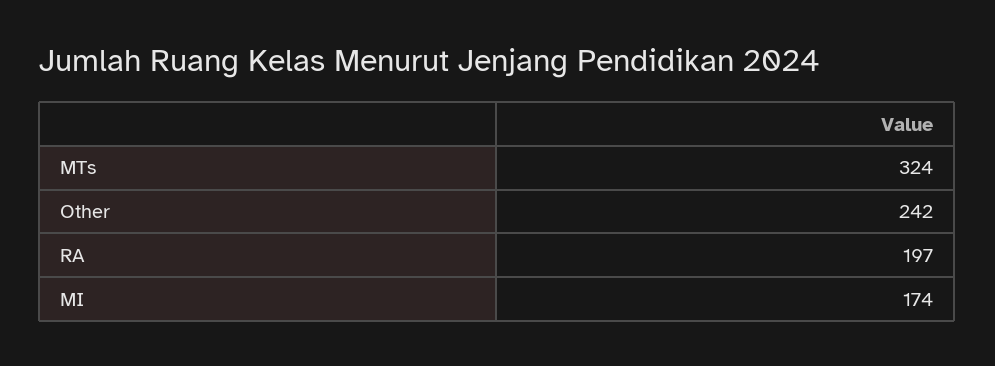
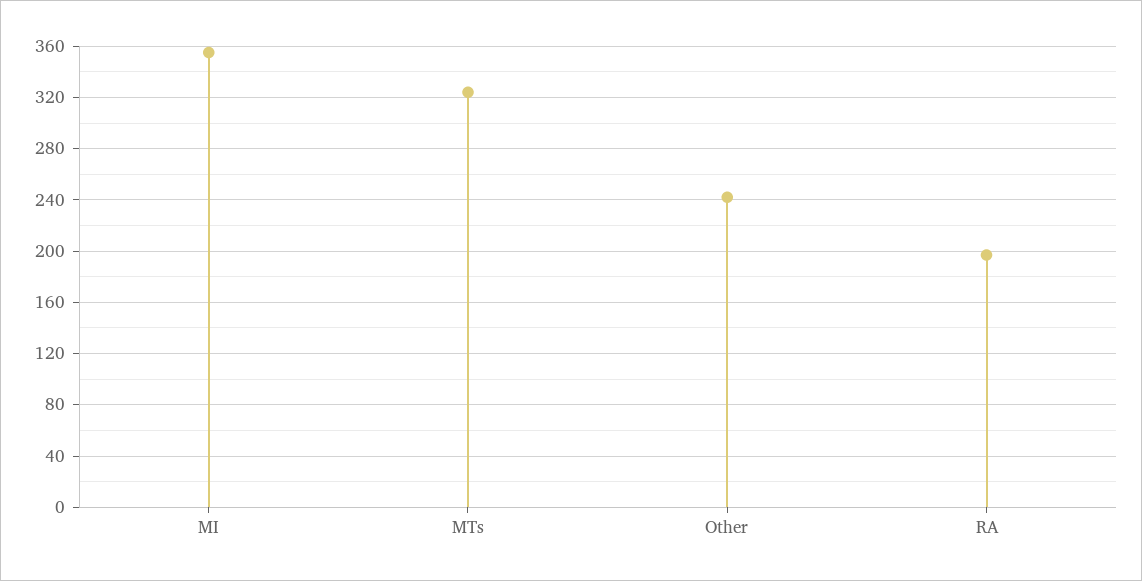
  {
    "MTs": 324,
    "Other": 242,
    "RA": 197,
-   "MI": 174
+   "MI": 355
  }

